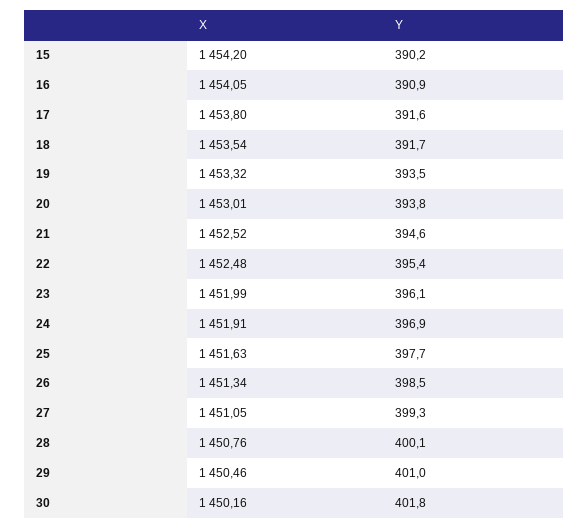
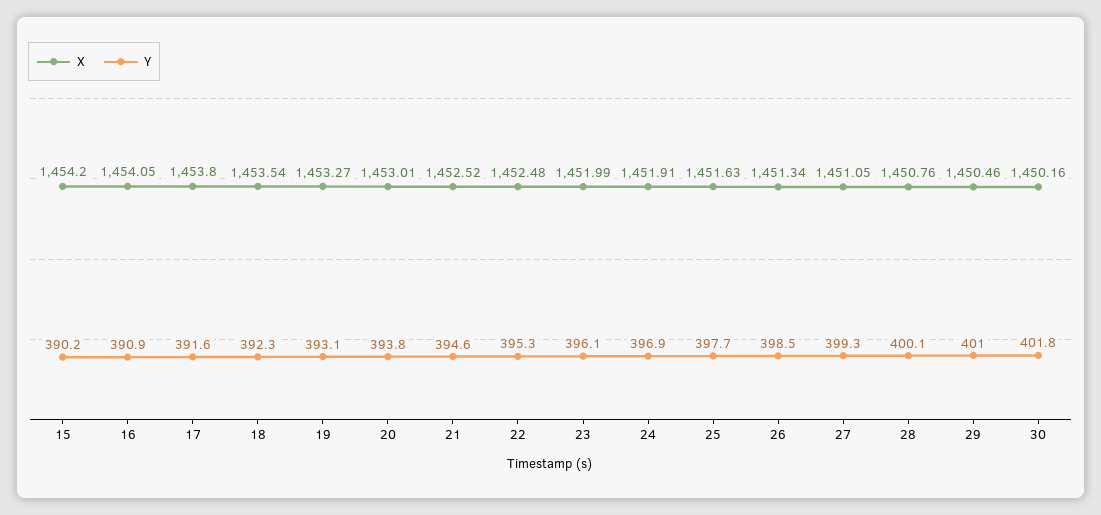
  {
    "X": {
      "15": 1454.2,
      "16": 1454.05,
      "17": 1453.8,
      "18": 1453.54,
-     "19": 1453.32,
+     "19": 1453.27,
      "20": 1453.01,
      "21": 1452.52,
      "22": 1452.48,
      "23": 1451.99,
      "24": 1451.91,
      "25": 1451.63,
      "26": 1451.34,
      "27": 1451.05,
      "28": 1450.76,
      "29": 1450.46,
      "30": 1450.16
    },
    "Y": {
      "15": 390.2,
      "16": 390.9,
      "17": 391.6,
-     "18": 391.7,
+     "18": 392.3,
-     "19": 393.5,
+     "19": 393.1,
      "20": 393.8,
      "21": 394.6,
-     "22": 395.4,
+     "22": 395.3,
      "23": 396.1,
      "24": 396.9,
      "25": 397.7,
      "26": 398.5,
      "27": 399.3,
      "28": 400.1,
      "29": 401,
      "30": 401.8
    }
  }

